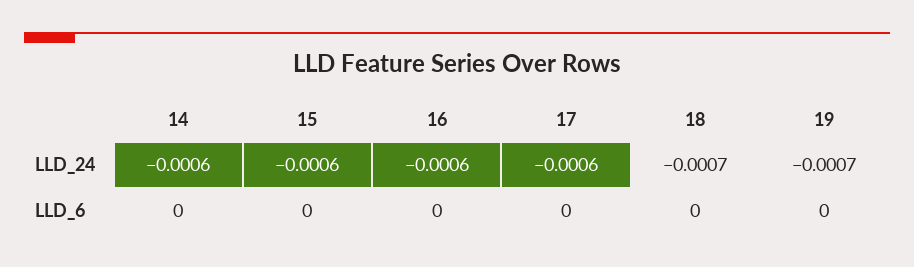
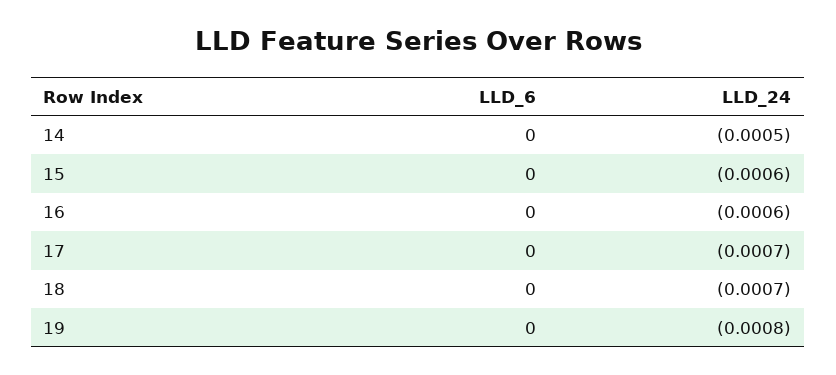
  {
    "14": {
-     "LLD_24": -0.0006,
+     "LLD_24": -0.0005,
      "LLD_6": 0
    },
    "15": {
      "LLD_24": -0.0006,
      "LLD_6": 0
    },
    "16": {
      "LLD_24": -0.0006,
      "LLD_6": 0
    },
    "17": {
-     "LLD_24": -0.0006,
+     "LLD_24": -0.0007,
      "LLD_6": 0
    },
    "18": {
      "LLD_24": -0.0007,
      "LLD_6": 0
    },
    "19": {
-     "LLD_24": -0.0007,
+     "LLD_24": -0.0008,
      "LLD_6": 0
    }
  }

